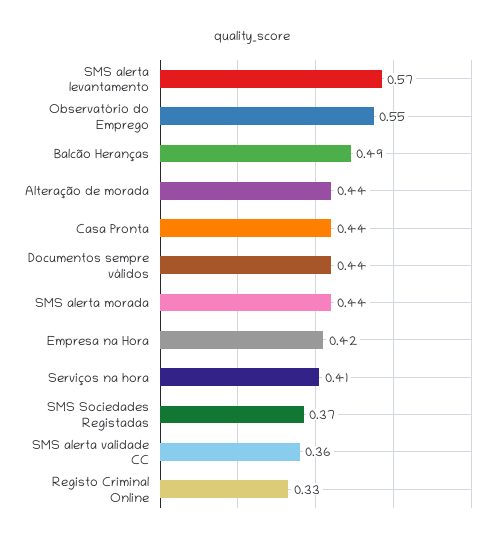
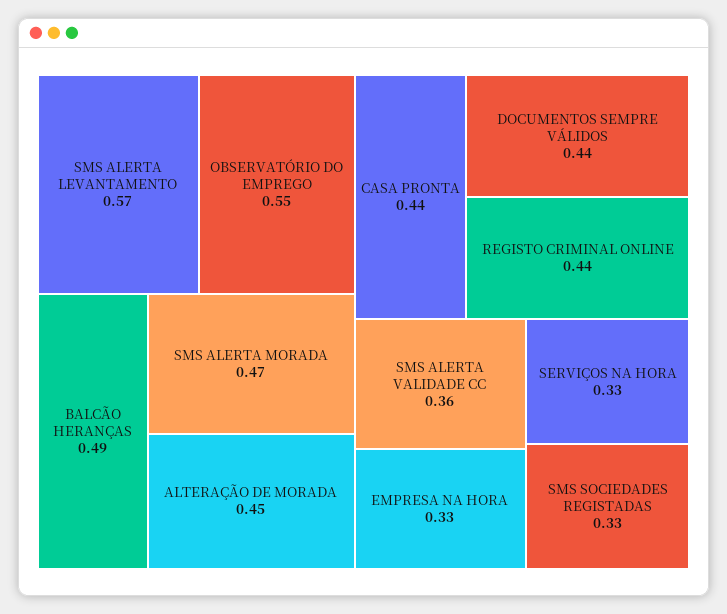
  {
    "SMS alerta levantamento": 0.57,
    "Observatório do Emprego": 0.55,
    "Balcão Heranças": 0.49,
-   "Alteração de morada": 0.44,
+   "Alteração de morada": 0.45,
    "Casa Pronta": 0.44,
    "Documentos sempre válidos": 0.44,
-   "SMS alerta morada": 0.44,
+   "SMS alerta morada": 0.47,
-   "Empresa na Hora": 0.42,
+   "Empresa na Hora": 0.33,
-   "Serviços na hora": 0.41,
+   "Serviços na hora": 0.33,
-   "SMS Sociedades Registadas": 0.37,
+   "SMS Sociedades Registadas": 0.33,
    "SMS alerta validade CC": 0.36,
-   "Registo Criminal Online": 0.33
+   "Registo Criminal Online": 0.44
  }

